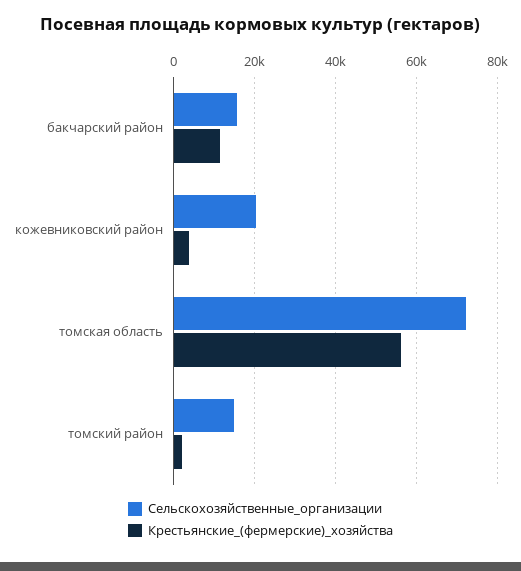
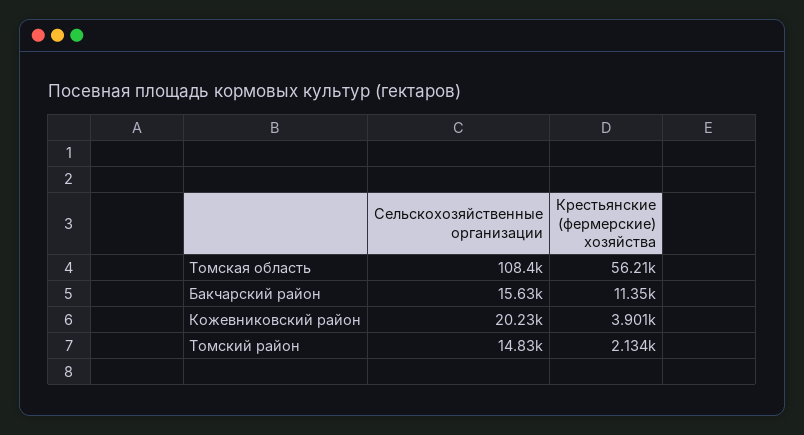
  {
    "Сельскохозяйственные_организации": {
      "бакчарский район": 15630,
      "кожевниковский район": 20230,
-     "томская область": 72000,
+     "томская область": 108400,
      "томский район": 14830
    },
    "Крестьянские_(фермерские)_хозяйства": {
      "бакчарский район": 11350,
      "кожевниковский район": 3901,
      "томская область": 56210,
      "томский район": 2134
    }
  }

